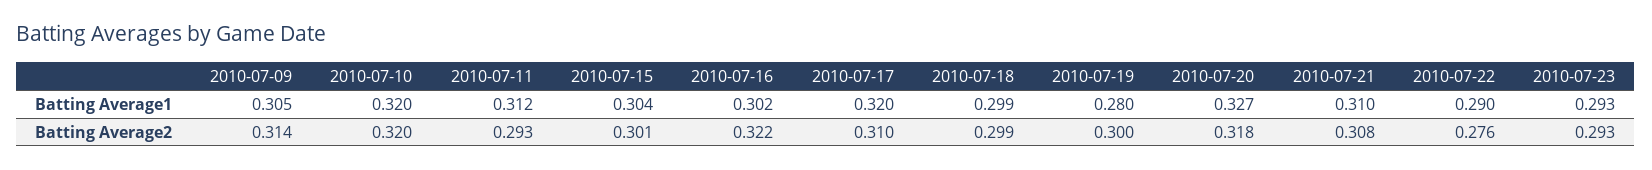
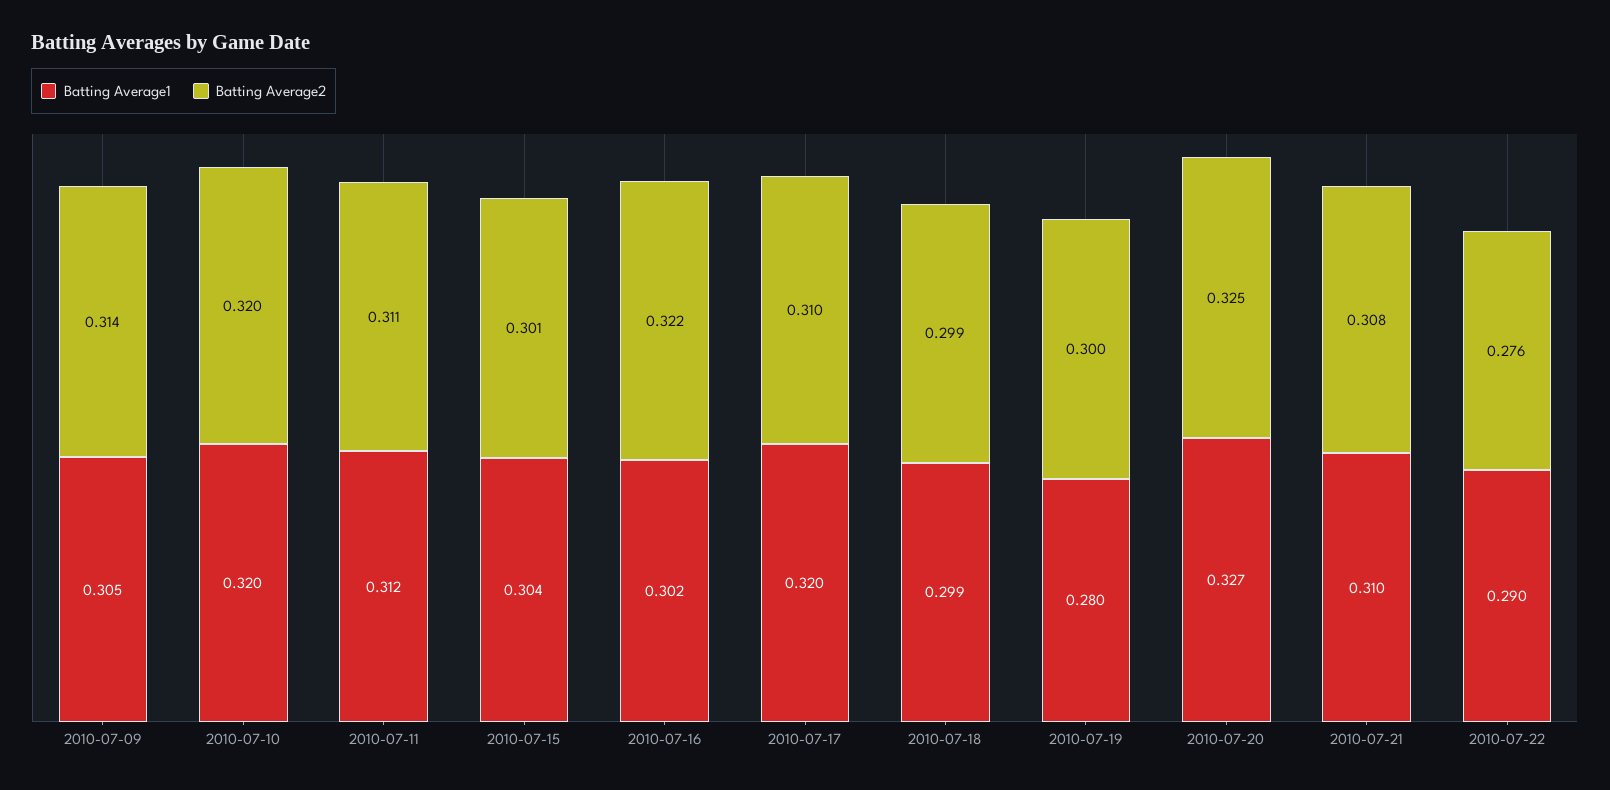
  {
    "Batting Average1": {
      "2010-07-09": 0.305,
      "2010-07-10": 0.32,
      "2010-07-11": 0.312,
      "2010-07-15": 0.304,
      "2010-07-16": 0.302,
      "2010-07-17": 0.32,
      "2010-07-18": 0.299,
      "2010-07-19": 0.28,
      "2010-07-20": 0.327,
      "2010-07-21": 0.31,
-     "2010-07-22": 0.29,
+     "2010-07-22": 0.29
-     "2010-07-23": 0.293
    },
    "Batting Average2": {
      "2010-07-09": 0.314,
      "2010-07-10": 0.32,
-     "2010-07-11": 0.293,
+     "2010-07-11": 0.311,
      "2010-07-15": 0.301,
      "2010-07-16": 0.322,
      "2010-07-17": 0.31,
      "2010-07-18": 0.299,
      "2010-07-19": 0.3,
-     "2010-07-20": 0.318,
+     "2010-07-20": 0.325,
      "2010-07-21": 0.308,
-     "2010-07-22": 0.276,
+     "2010-07-22": 0.276
-     "2010-07-23": 0.293
    }
  }

